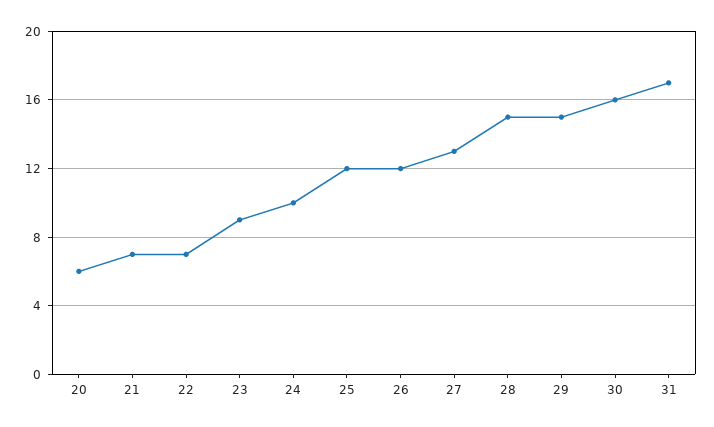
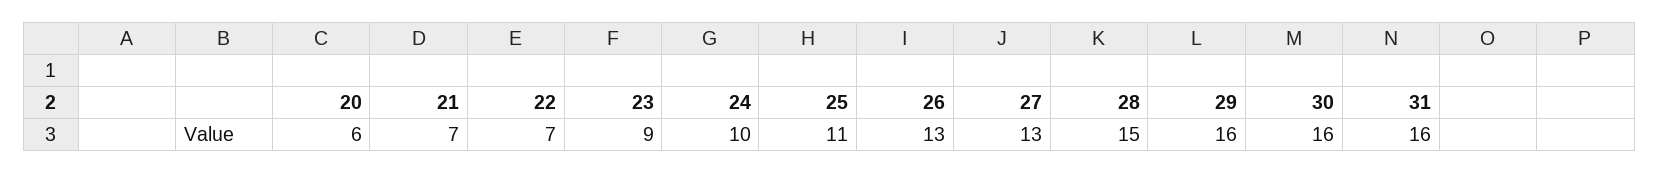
  {
    "20": 6,
    "21": 7,
    "22": 7,
    "23": 9,
    "24": 10,
-   "25": 12,
+   "25": 11,
-   "26": 12,
+   "26": 13,
    "27": 13,
    "28": 15,
-   "29": 15,
+   "29": 16,
    "30": 16,
-   "31": 17
+   "31": 16
  }

